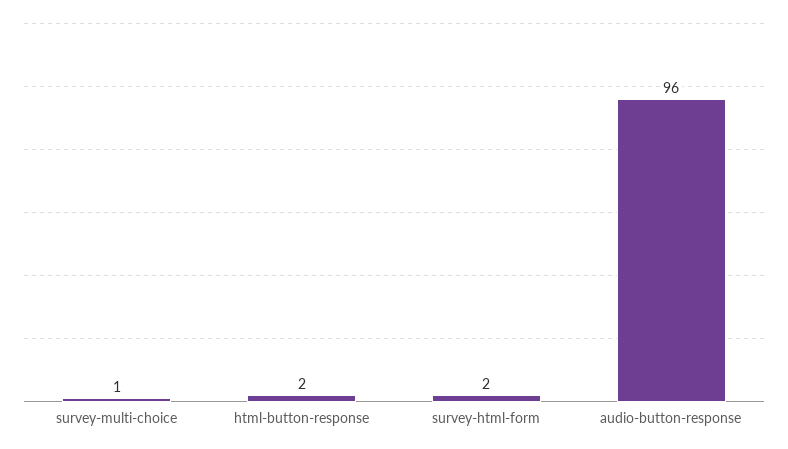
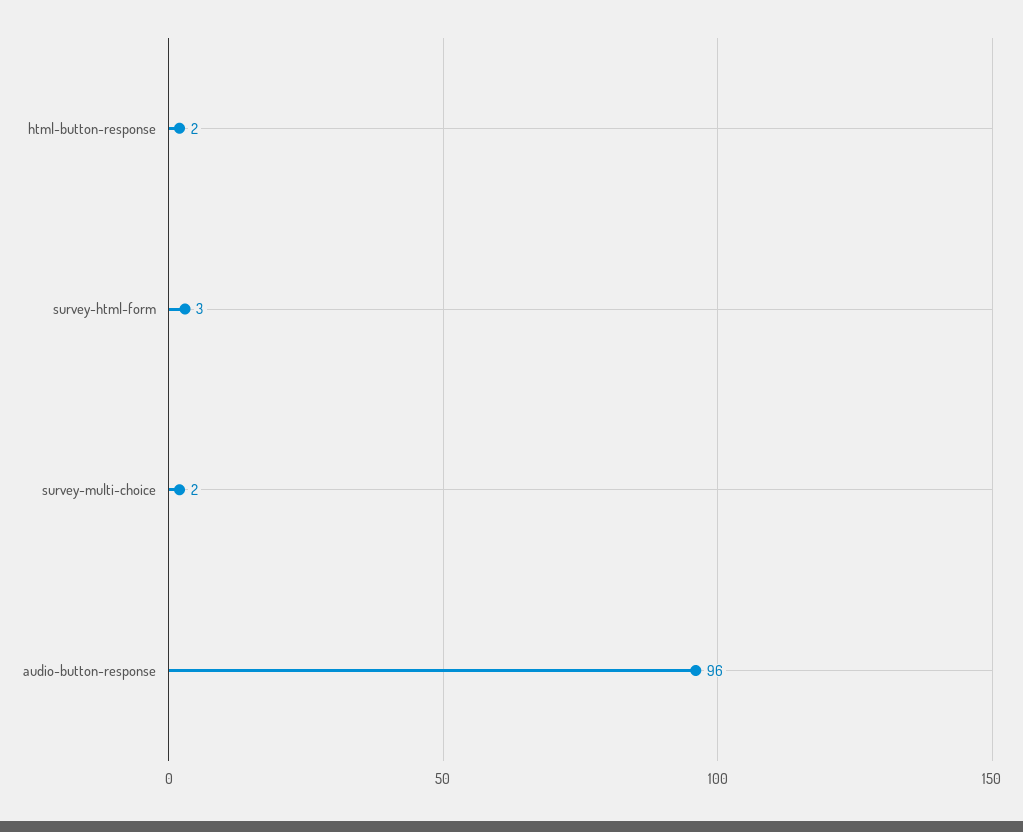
  {
-   "survey-multi-choice": 1,
+   "survey-multi-choice": 2,
    "html-button-response": 2,
-   "survey-html-form": 2,
+   "survey-html-form": 3,
    "audio-button-response": 96
  }

